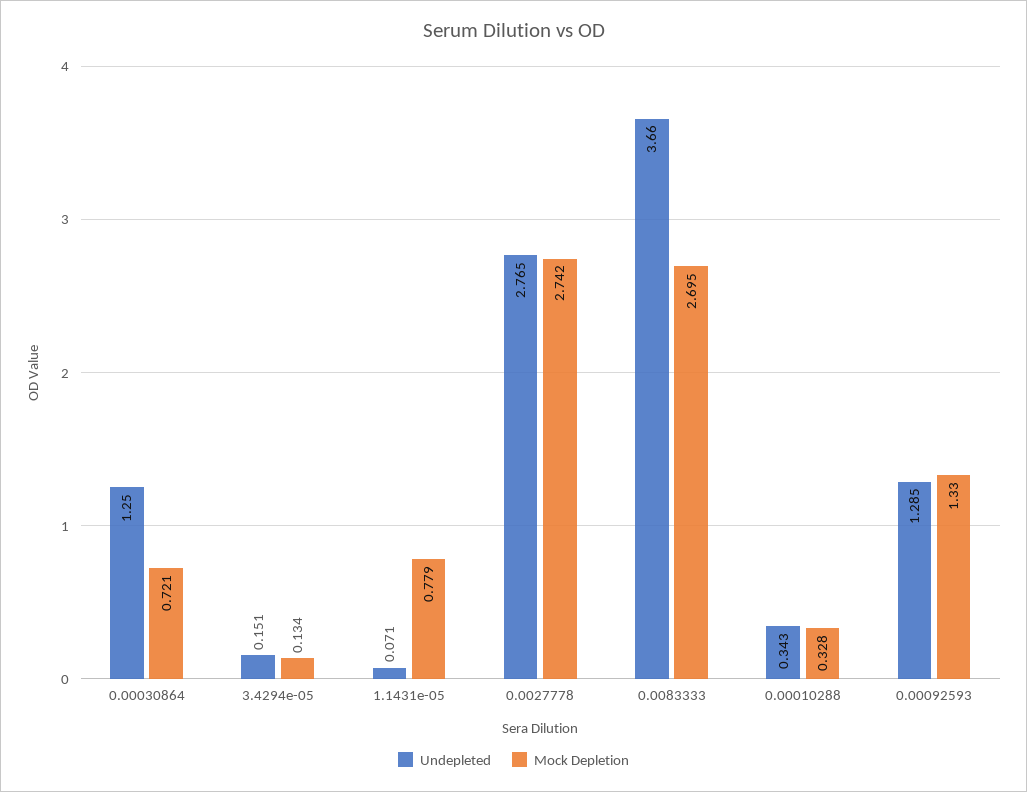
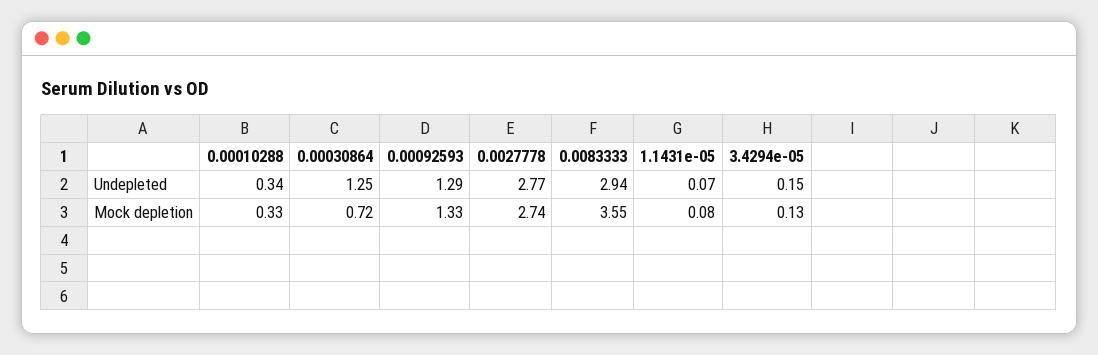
  {
    "Undepleted": {
      "0.00030864": 1.25,
      "3.4294e-05": 0.151,
      "1.1431e-05": 0.071,
      "0.0027778": 2.765,
-     "0.0083333": 3.66,
+     "0.0083333": 2.94,
      "0.00010288": 0.343,
      "0.00092593": 1.285
    },
    "Mock Depletion": {
      "0.00030864": 0.721,
      "3.4294e-05": 0.134,
-     "1.1431e-05": 0.779,
+     "1.1431e-05": 0.08,
      "0.0027778": 2.742,
-     "0.0083333": 2.695,
+     "0.0083333": 3.55,
      "0.00010288": 0.328,
      "0.00092593": 1.33
    }
  }

